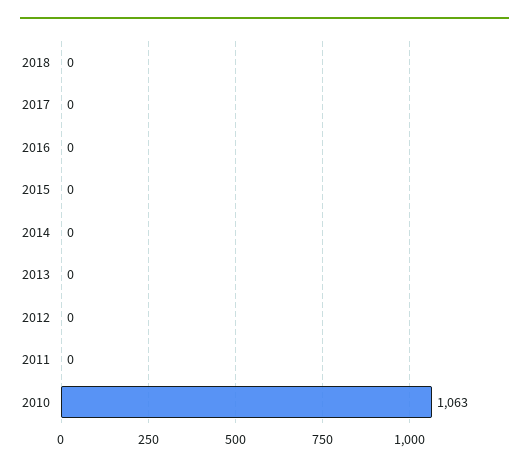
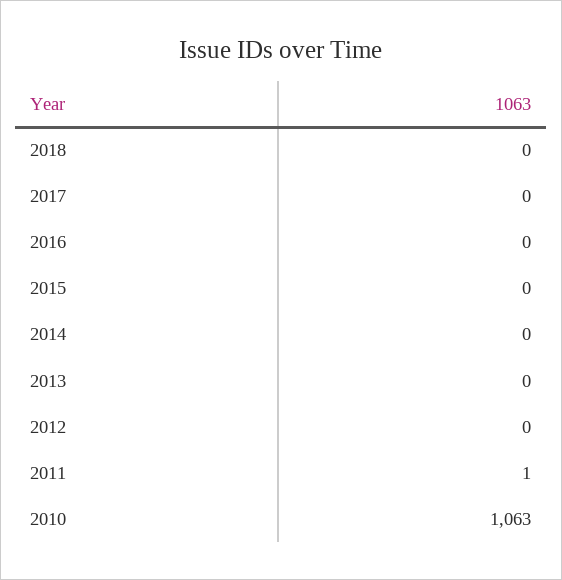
  {
    "2018": 0,
    "2017": 0,
    "2016": 0,
    "2015": 0,
    "2014": 0,
    "2013": 0,
    "2012": 0,
-   "2011": 0,
+   "2011": 1,
    "2010": 1063
  }

